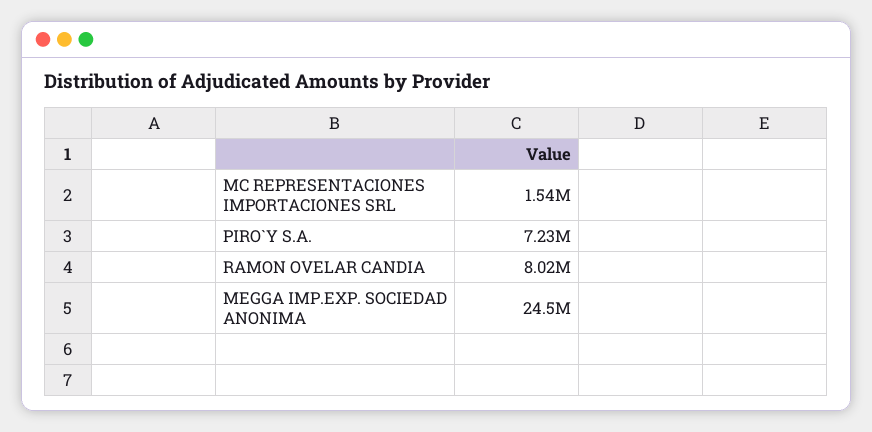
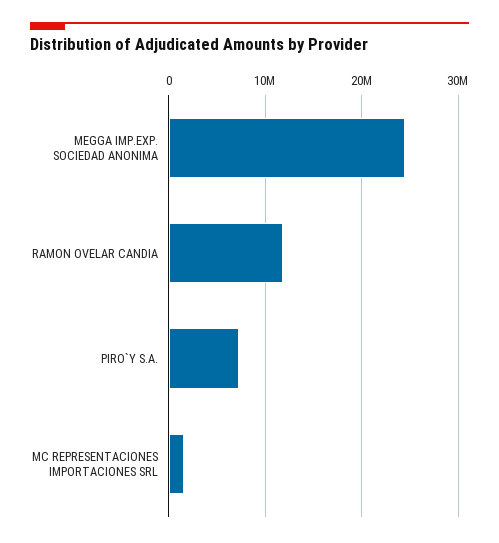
  {
    "MC REPRESENTACIONES IMPORTACIONES SRL": 1540000,
    "PIRO`Y S.A.": 7230000,
-   "RAMON OVELAR CANDIA": 8020000,
+   "RAMON OVELAR CANDIA": 12000000,
    "MEGGA IMP.EXP. SOCIEDAD ANONIMA": 24500000
  }

